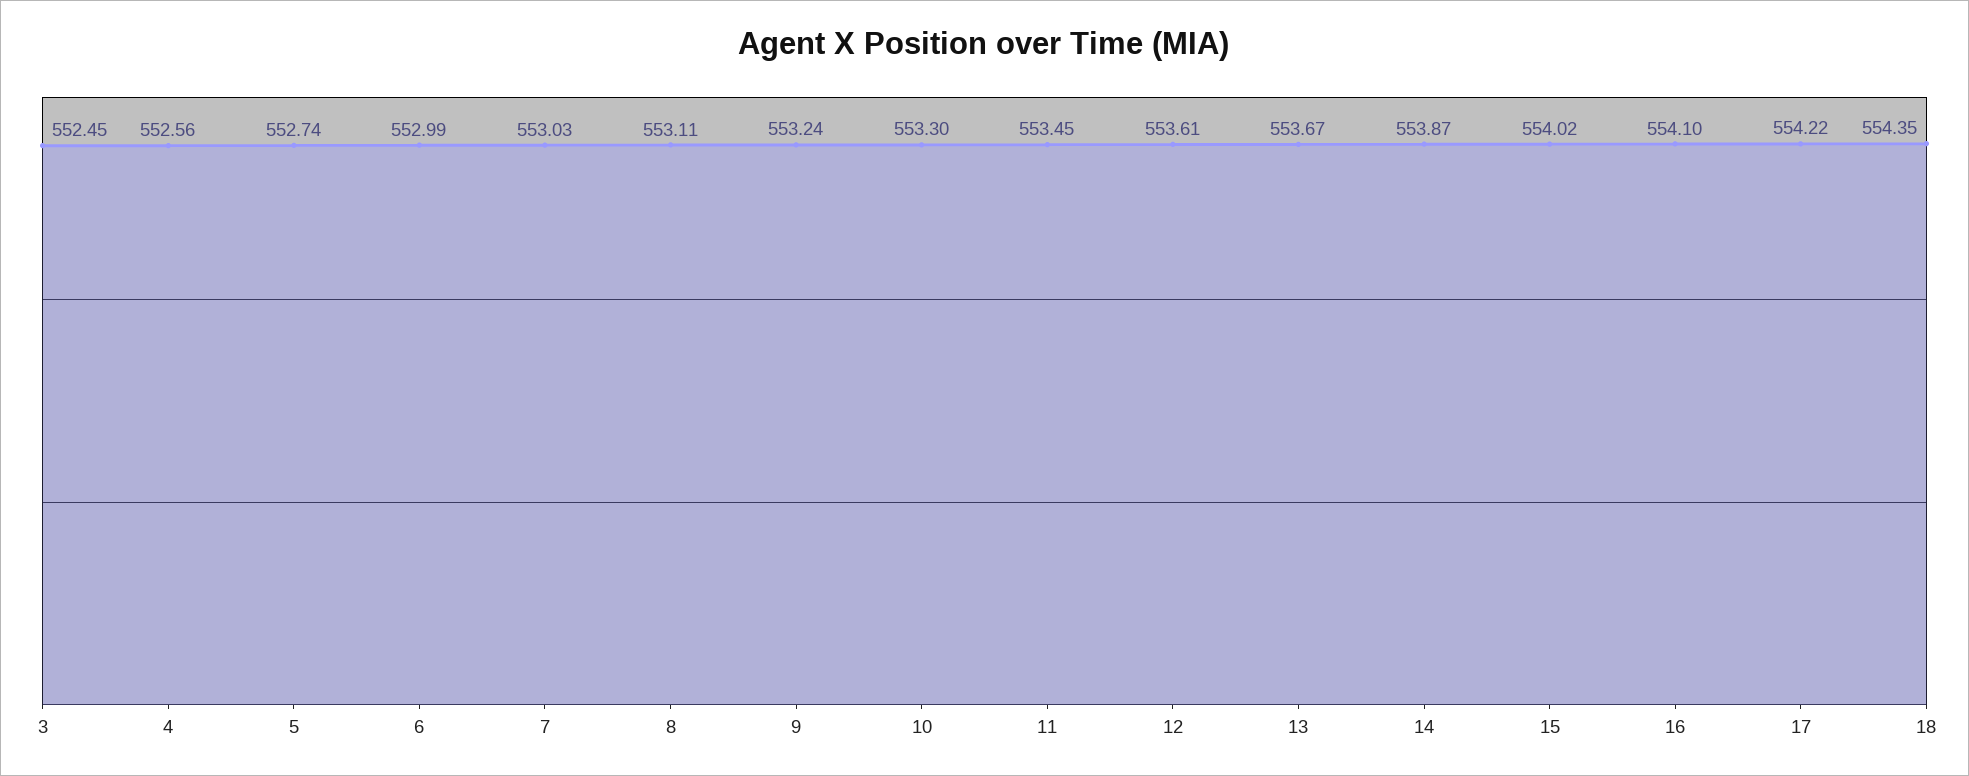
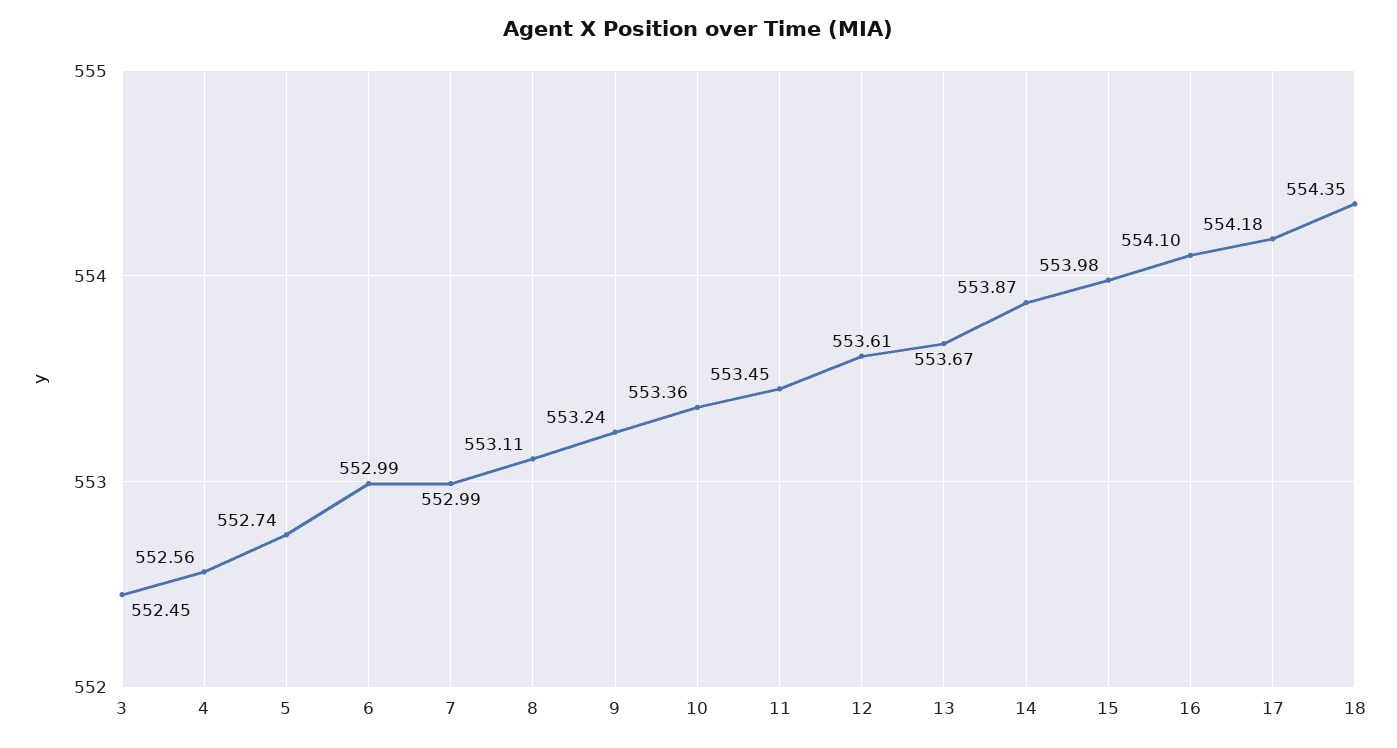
  {
    "3": 552.45,
    "4": 552.56,
    "5": 552.74,
    "6": 552.99,
-   "7": 553.03,
+   "7": 552.99,
    "8": 553.11,
    "9": 553.24,
-   "10": 553.3,
+   "10": 553.36,
    "11": 553.45,
    "12": 553.61,
    "13": 553.67,
    "14": 553.87,
-   "15": 554.02,
+   "15": 553.98,
    "16": 554.1,
-   "17": 554.22,
+   "17": 554.18,
    "18": 554.35
  }

